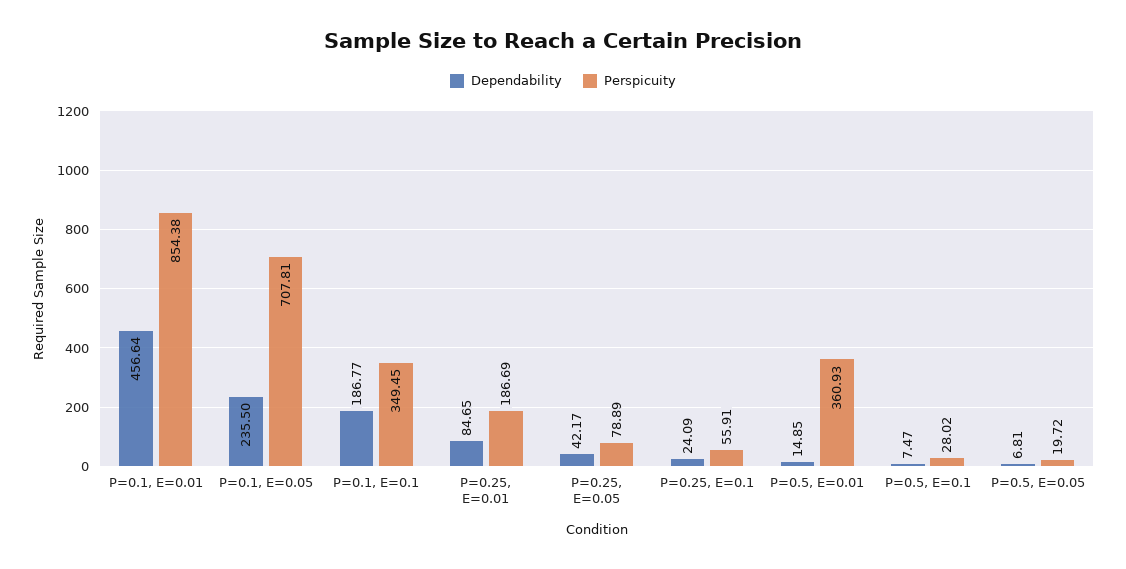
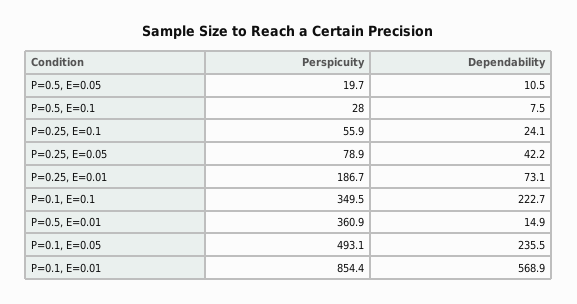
  {
    "Dependability": {
-     "P=0.1, E=0.01": 456.64,
+     "P=0.1, E=0.01": 568.9,
      "P=0.1, E=0.05": 235.5,
-     "P=0.1, E=0.1": 186.77,
+     "P=0.1, E=0.1": 222.7,
-     "P=0.25, E=0.01": 84.65,
+     "P=0.25, E=0.01": 73.1,
      "P=0.25, E=0.05": 42.17,
      "P=0.25, E=0.1": 24.09,
      "P=0.5, E=0.01": 14.85,
      "P=0.5, E=0.1": 7.47,
-     "P=0.5, E=0.05": 6.81
+     "P=0.5, E=0.05": 10.5
    },
    "Perspicuity": {
      "P=0.1, E=0.01": 854.38,
-     "P=0.1, E=0.05": 707.81,
+     "P=0.1, E=0.05": 493.1,
      "P=0.1, E=0.1": 349.45,
      "P=0.25, E=0.01": 186.69,
      "P=0.25, E=0.05": 78.89,
      "P=0.25, E=0.1": 55.91,
      "P=0.5, E=0.01": 360.93,
      "P=0.5, E=0.1": 28.02,
      "P=0.5, E=0.05": 19.72
    }
  }

